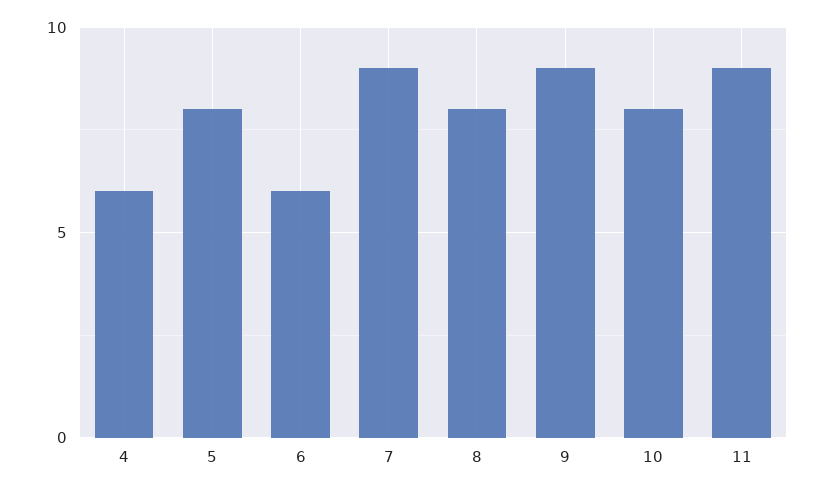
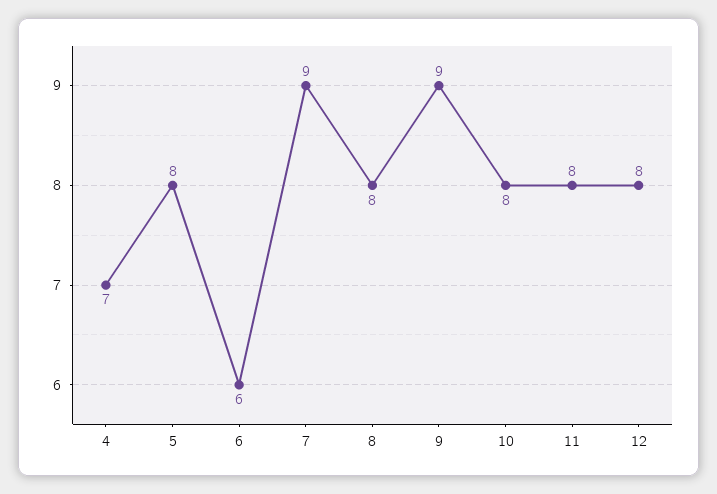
  {
-   "4": 6,
+   "4": 7,
    "5": 8,
    "6": 6,
    "7": 9,
    "8": 8,
    "9": 9,
    "10": 8,
-   "11": 9
+   "11": 8,
+   "12": 8
  }

